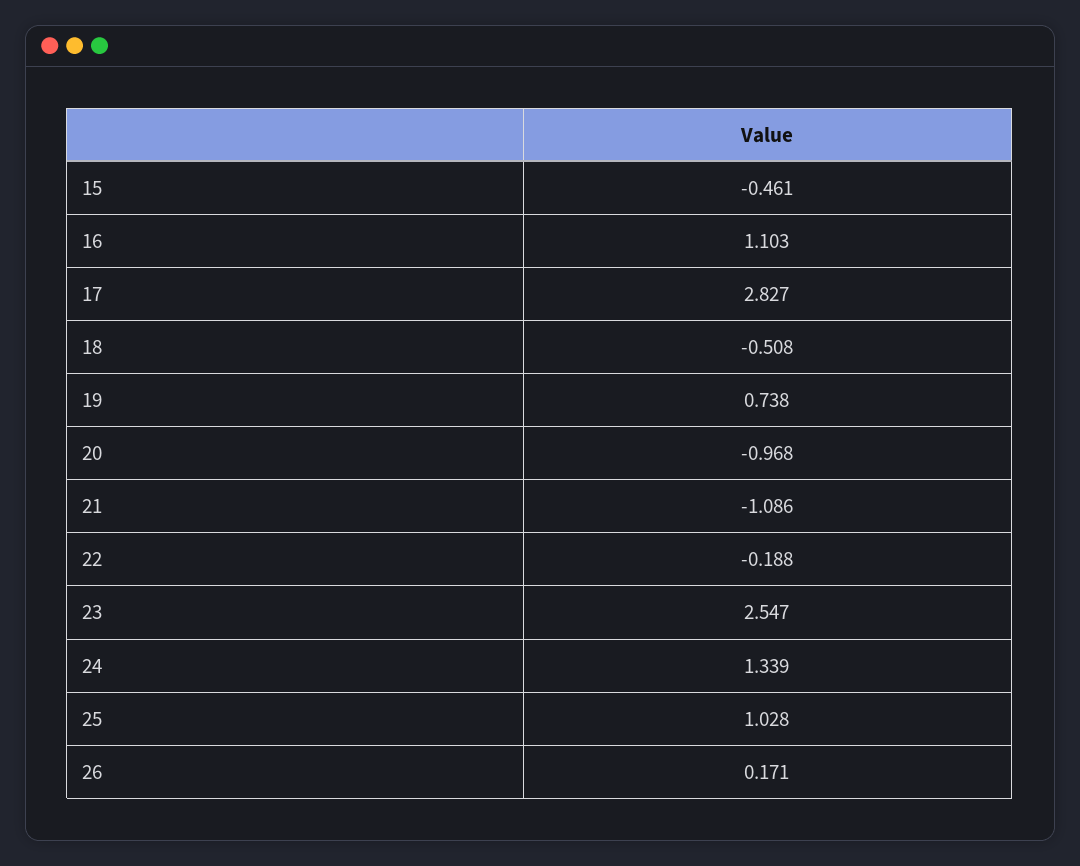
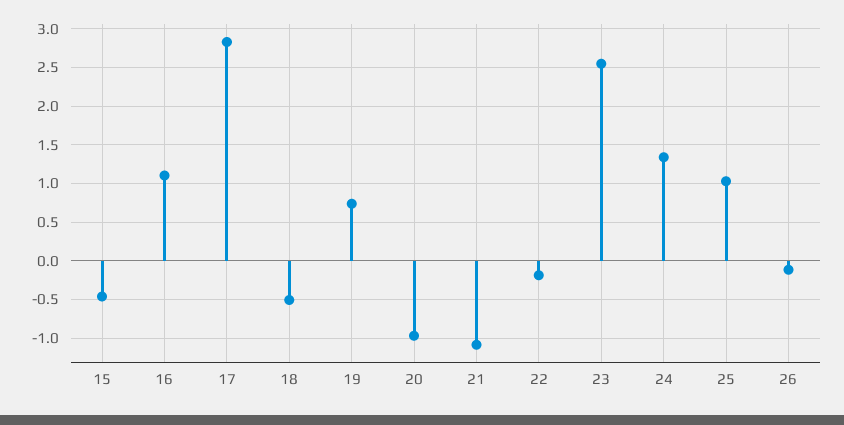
  {
    "15": -0.461,
    "16": 1.103,
    "17": 2.827,
    "18": -0.508,
    "19": 0.738,
    "20": -0.968,
    "21": -1.086,
    "22": -0.188,
    "23": 2.547,
    "24": 1.339,
    "25": 1.028,
-   "26": 0.171
+   "26": -0.1
  }

